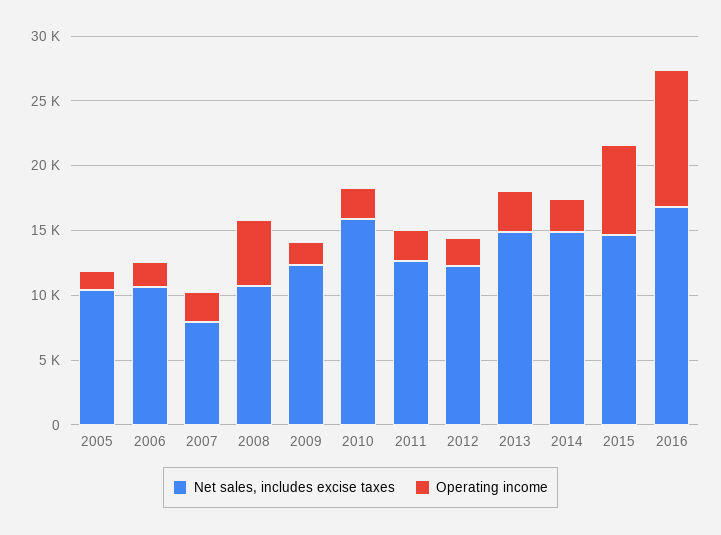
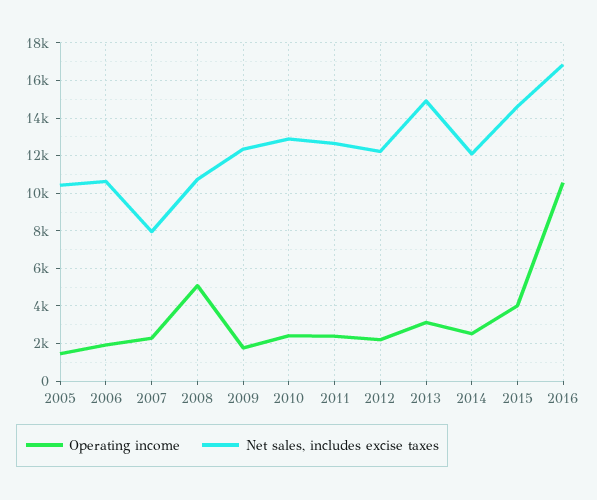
  {
    "Net sales, includes excise taxes": {
      "2005": 10500,
      "2006": 10500,
      "2007": 8000,
      "2008": 10500,
      "2009": 12500,
-     "2010": 16000,
+     "2010": 13000,
      "2011": 12500,
      "2012": 12000,
      "2013": 15000,
-     "2014": 15000,
+     "2014": 12000,
      "2015": 14500,
      "2016": 17000
    },
    "Operating income": {
      "2005": 1500,
      "2006": 2000,
      "2007": 2500,
      "2008": 5000,
      "2009": 2000,
      "2010": 2500,
      "2011": 2500,
      "2012": 2000,
      "2013": 3000,
      "2014": 2500,
-     "2015": 7000,
+     "2015": 4000,
      "2016": 10500
    }
  }

